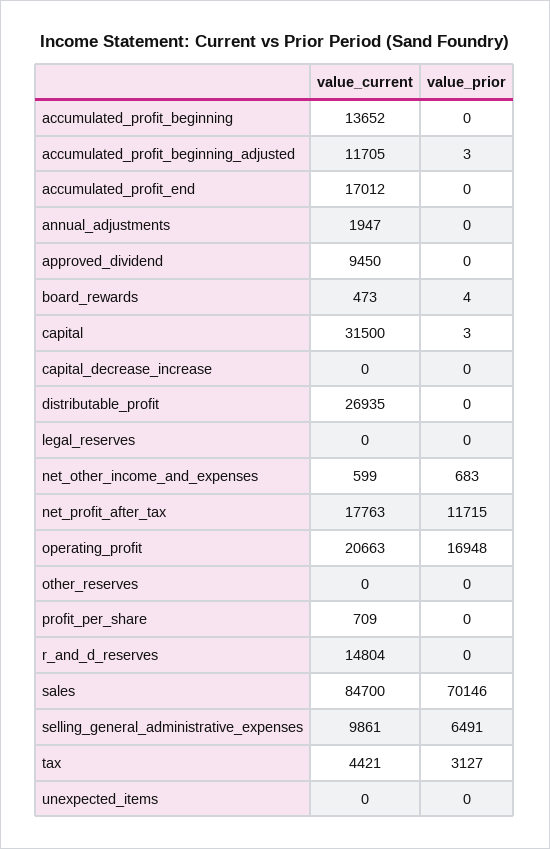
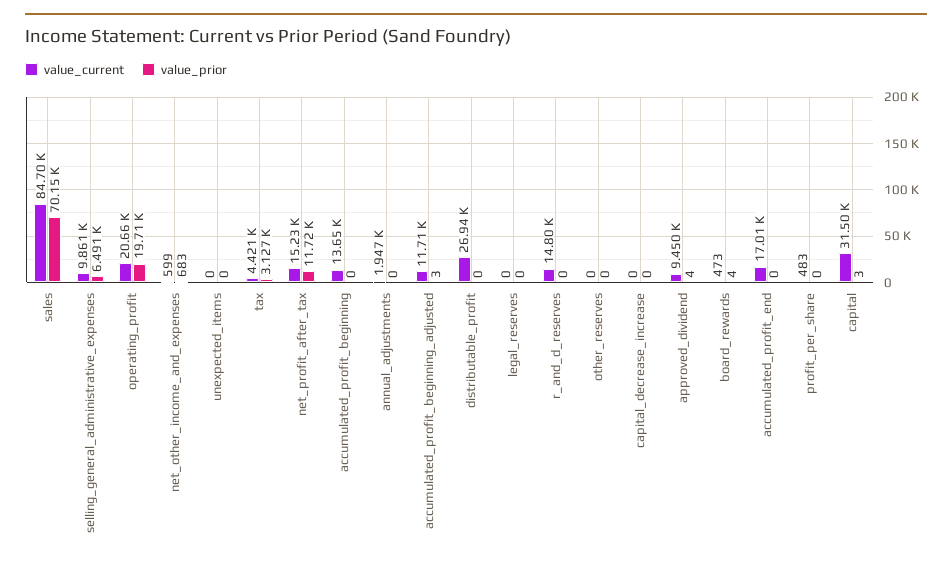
  {
    "value_current": {
      "accumulated_profit_beginning": 13652,
      "accumulated_profit_beginning_adjusted": 11705,
      "accumulated_profit_end": 17012,
      "annual_adjustments": 1947,
      "approved_dividend": 9450,
      "board_rewards": 473,
      "capital": 31500,
      "capital_decrease_increase": 0,
      "distributable_profit": 26935,
      "legal_reserves": 0,
      "net_other_income_and_expenses": 599,
-     "net_profit_after_tax": 17763,
+     "net_profit_after_tax": 15230,
      "operating_profit": 20663,
      "other_reserves": 0,
-     "profit_per_share": 709,
+     "profit_per_share": 483,
      "r_and_d_reserves": 14804,
      "sales": 84700,
      "selling_general_administrative_expenses": 9861,
      "tax": 4421,
      "unexpected_items": 0
    },
    "value_prior": {
      "accumulated_profit_beginning": 0,
      "accumulated_profit_beginning_adjusted": 3,
      "accumulated_profit_end": 0,
      "annual_adjustments": 0,
-     "approved_dividend": 0,
+     "approved_dividend": 4,
      "board_rewards": 4,
      "capital": 3,
      "capital_decrease_increase": 0,
      "distributable_profit": 0,
      "legal_reserves": 0,
      "net_other_income_and_expenses": 683,
      "net_profit_after_tax": 11715,
-     "operating_profit": 16948,
+     "operating_profit": 19710,
      "other_reserves": 0,
      "profit_per_share": 0,
      "r_and_d_reserves": 0,
      "sales": 70146,
      "selling_general_administrative_expenses": 6491,
      "tax": 3127,
      "unexpected_items": 0
    }
  }

